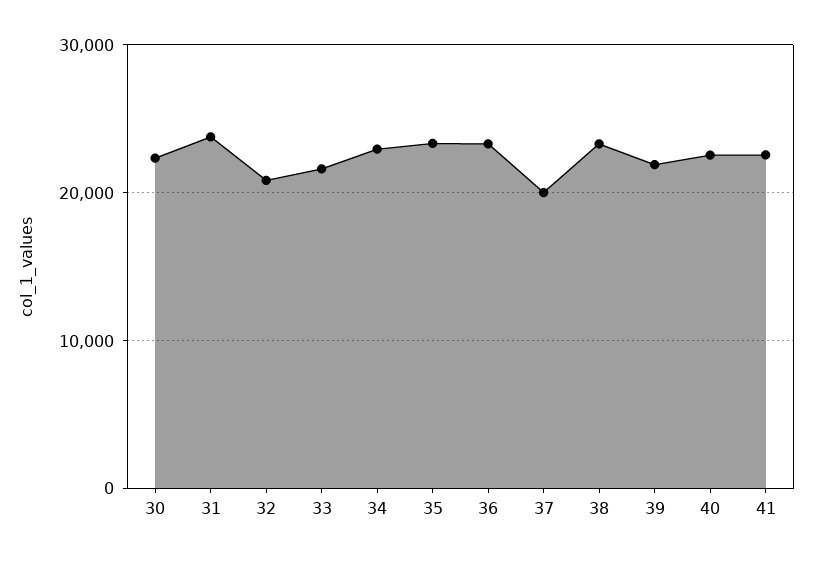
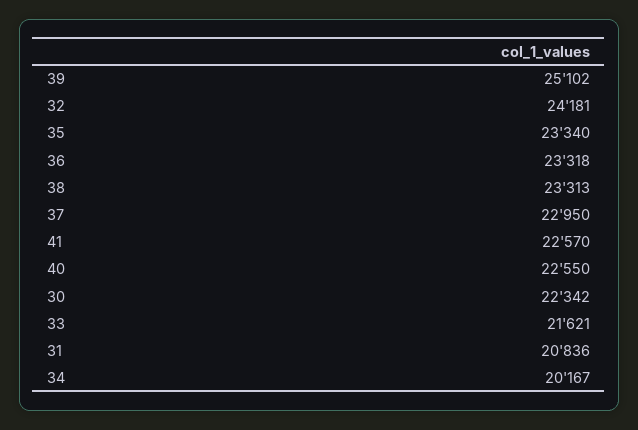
  {
    "30": 22342,
-   "31": 24000,
+   "31": 20836,
-   "32": 21000,
+   "32": 24181,
    "33": 21621,
-   "34": 23000,
+   "34": 20167,
    "35": 23340,
    "36": 23318,
-   "37": 20000,
+   "37": 22950,
    "38": 23313,
-   "39": 22000,
+   "39": 25102,
    "40": 22550,
    "41": 22570
  }

